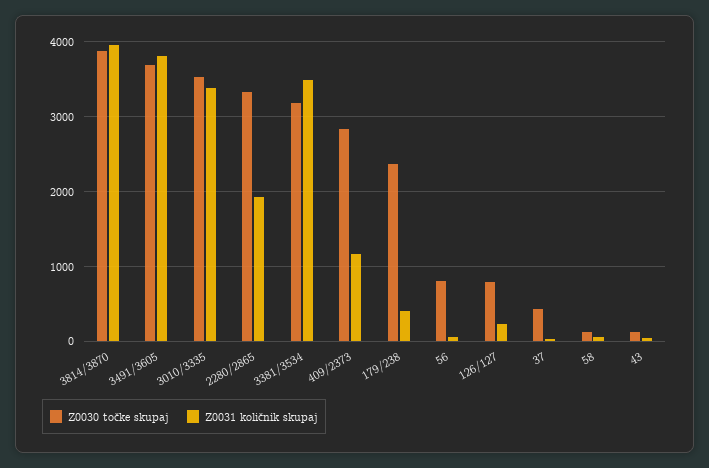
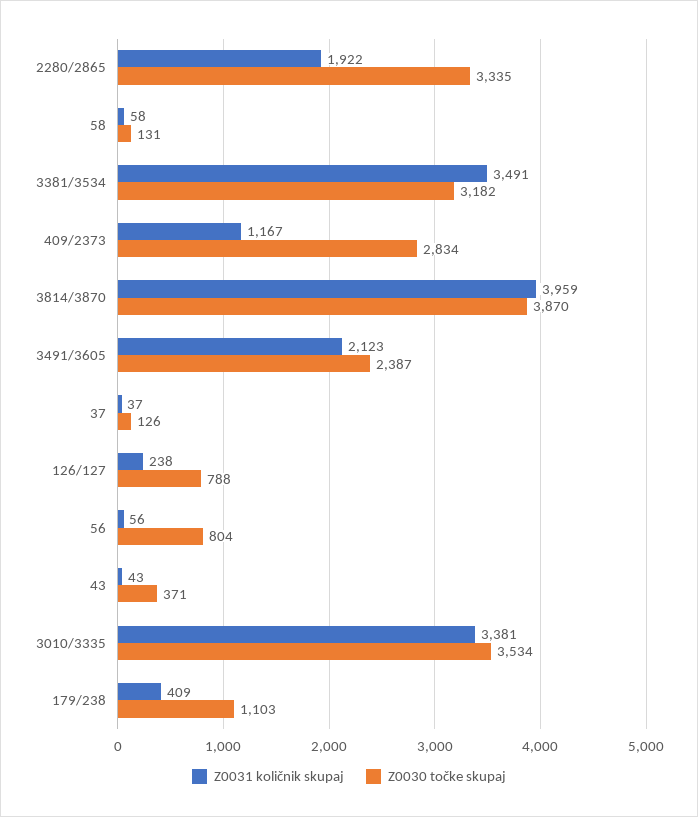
  {
    "Z0030 točke skupaj": {
      "3814/3870": 3870,
-     "3491/3605": 3700,
+     "3491/3605": 2387,
      "3010/3335": 3534,
      "2280/2865": 3335,
      "3381/3534": 3182,
      "409/2373": 2834,
-     "179/238": 2400,
+     "179/238": 1103,
      "56": 804,
      "126/127": 788,
-     "37": 400,
+     "37": 126,
      "58": 131,
-     "43": 100
+     "43": 371
    },
    "Z0031 količnik skupaj": {
      "3814/3870": 3959,
-     "3491/3605": 3800,
+     "3491/3605": 2123,
      "3010/3335": 3381,
      "2280/2865": 1922,
      "3381/3534": 3491,
      "409/2373": 1167,
      "179/238": 409,
      "56": 56,
      "126/127": 238,
      "37": 37,
      "58": 58,
      "43": 43
    }
  }

